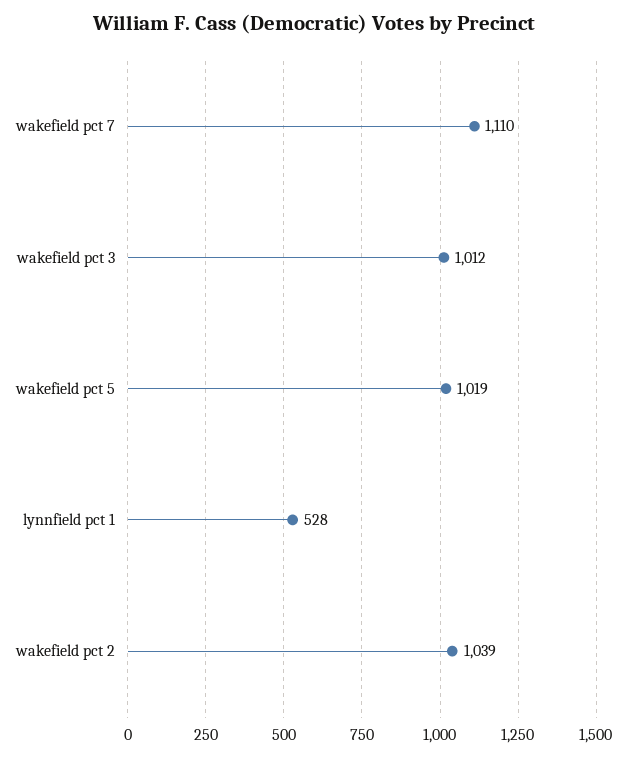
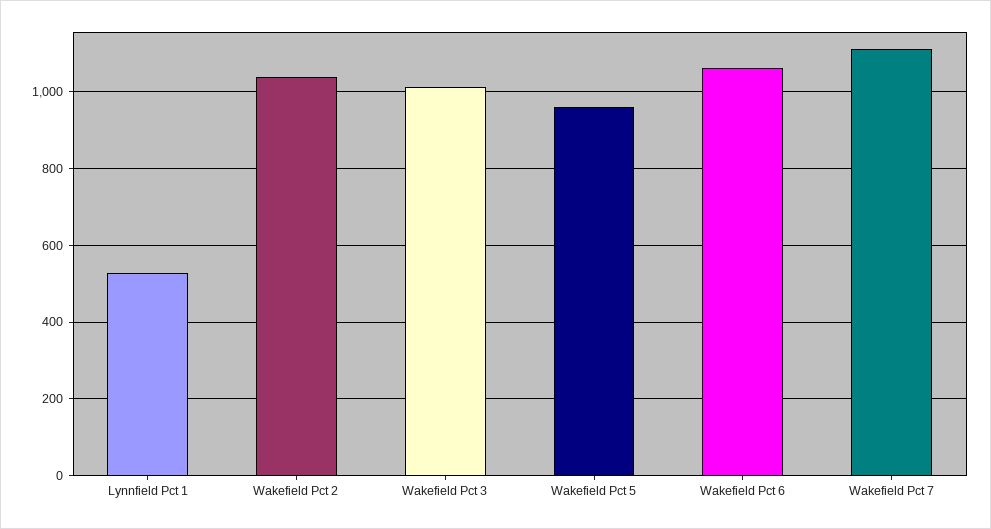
  {
    "wakefield pct 7": 1110,
    "wakefield pct 3": 1012,
-   "wakefield pct 5": 1019,
+   "wakefield pct 5": 960,
    "lynnfield pct 1": 528,
-   "wakefield pct 2": 1039
+   "wakefield pct 2": 1039,
+   "Wakefield Pct 6": 1060
  }

